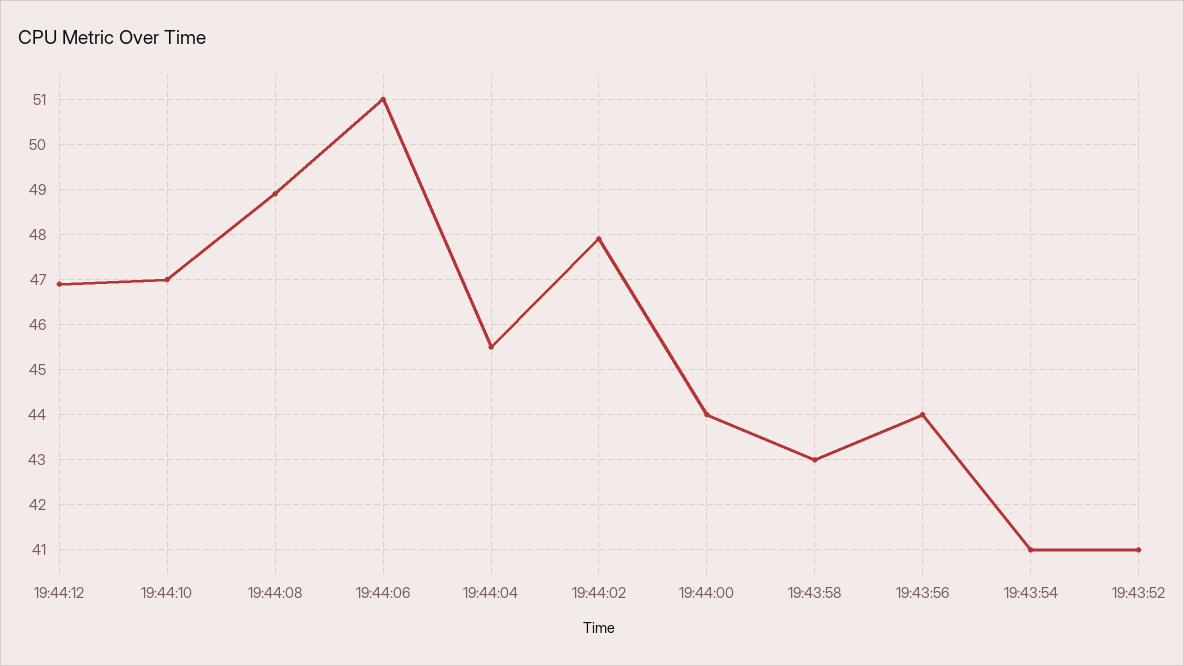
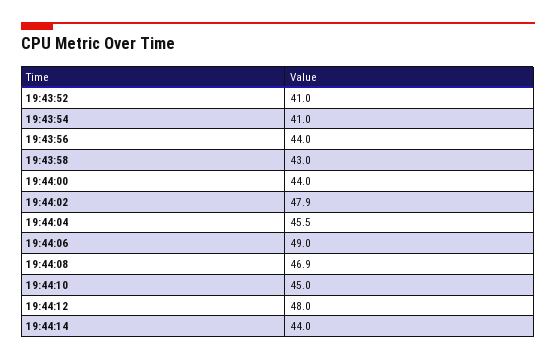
  {
-   "19:44:12": 47,
+   "19:44:12": 48,
-   "19:44:10": 47,
+   "19:44:10": 45,
-   "19:44:08": 49,
+   "19:44:08": 46.9,
-   "19:44:06": 51,
+   "19:44:06": 49,
    "19:44:04": 45.5,
    "19:44:02": 47.9,
    "19:44:00": 44,
    "19:43:58": 43,
    "19:43:56": 44,
    "19:43:54": 41,
-   "19:43:52": 41
+   "19:43:52": 41,
+   "19:44:14": 44
  }

